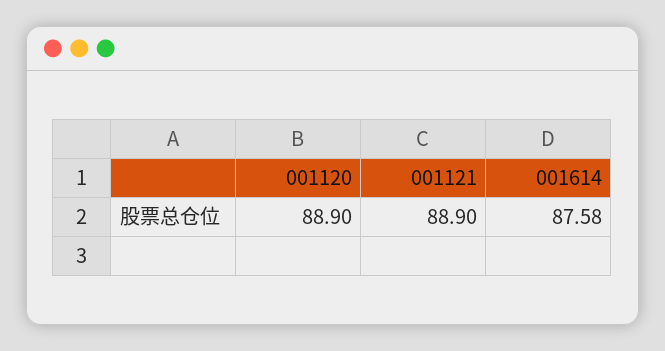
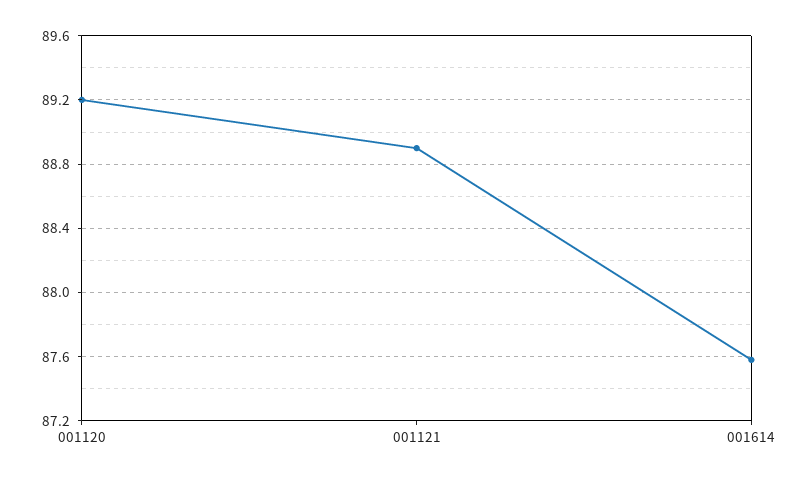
  {
-   "001120": 88.9,
+   "001120": 89.2,
    "001121": 88.9,
    "001614": 87.58
  }

